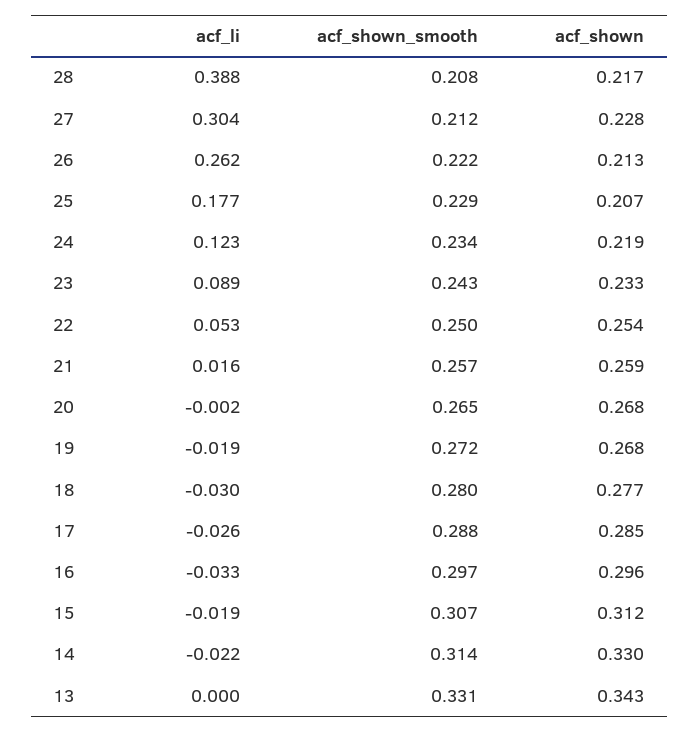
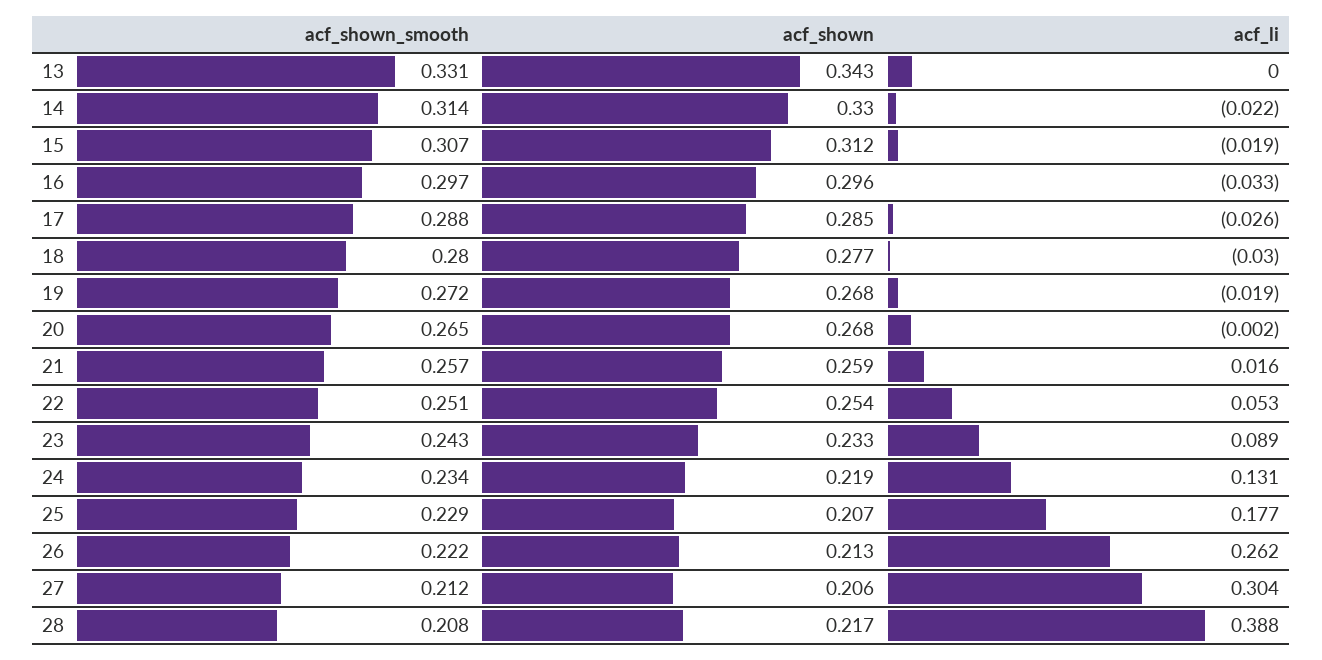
  {
    "acf_li": {
      "28": 0.388,
      "27": 0.304,
      "26": 0.262,
      "25": 0.177,
-     "24": 0.123,
+     "24": 0.131,
      "23": 0.089,
      "22": 0.053,
      "21": 0.016,
      "20": -0.002,
      "19": -0.019,
      "18": -0.03,
      "17": -0.026,
      "16": -0.033,
      "15": -0.019,
      "14": -0.022,
      "13": 0
    },
    "acf_shown_smooth": {
      "28": 0.208,
      "27": 0.212,
      "26": 0.222,
      "25": 0.229,
      "24": 0.234,
      "23": 0.243,
-     "22": 0.25,
+     "22": 0.251,
      "21": 0.257,
      "20": 0.265,
      "19": 0.272,
      "18": 0.28,
      "17": 0.288,
      "16": 0.297,
      "15": 0.307,
      "14": 0.314,
      "13": 0.331
    },
    "acf_shown": {
      "28": 0.217,
-     "27": 0.228,
+     "27": 0.206,
      "26": 0.213,
      "25": 0.207,
      "24": 0.219,
      "23": 0.233,
      "22": 0.254,
      "21": 0.259,
      "20": 0.268,
      "19": 0.268,
      "18": 0.277,
      "17": 0.285,
      "16": 0.296,
      "15": 0.312,
      "14": 0.33,
      "13": 0.343
    }
  }

